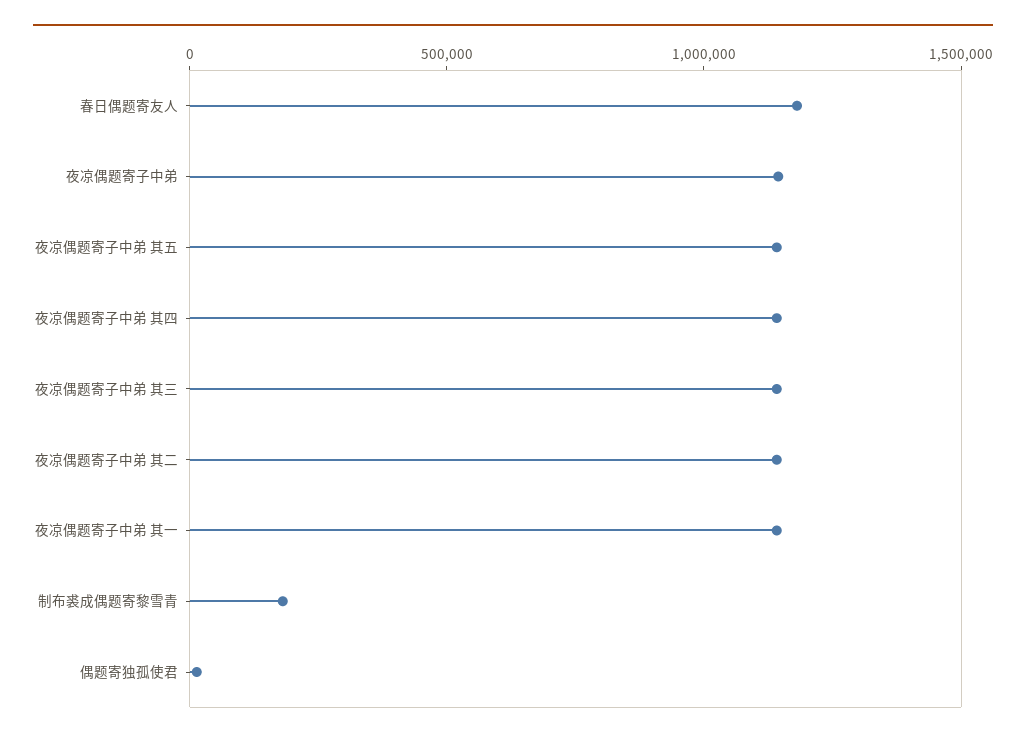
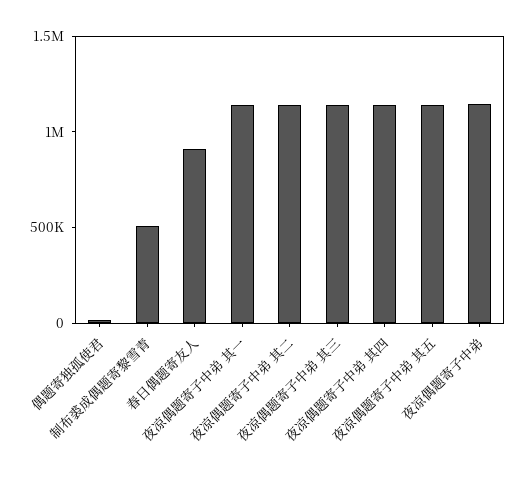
  {
-   "春日偶题寄友人": 1200000,
+   "春日偶题寄友人": 900000,
    "夜凉偶题寄子中弟": 1100000,
    "夜凉偶题寄子中弟 其五": 1100000,
    "夜凉偶题寄子中弟 其四": 1100000,
    "夜凉偶题寄子中弟 其三": 1100000,
    "夜凉偶题寄子中弟 其二": 1100000,
    "夜凉偶题寄子中弟 其一": 1100000,
-   "制布裘成偶题寄黎雪青": 200000,
+   "制布裘成偶题寄黎雪青": 500000,
    "偶题寄独孤使君": 0
  }

